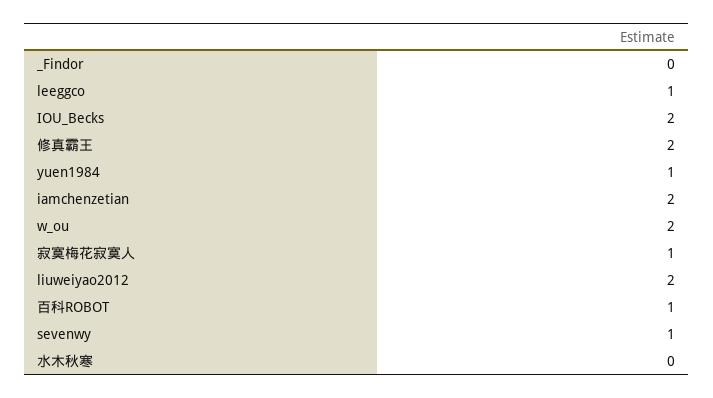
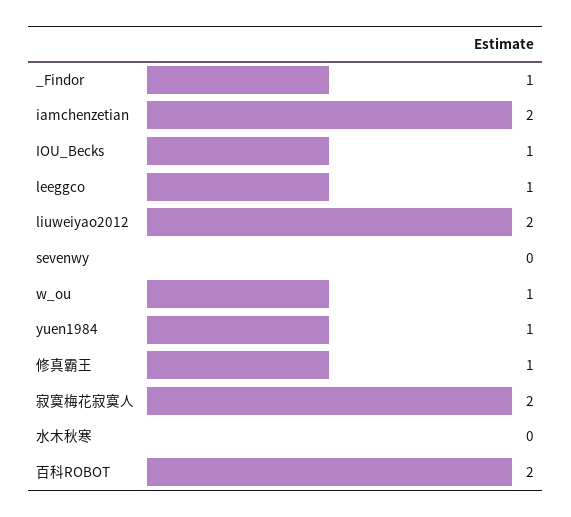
  {
-   "_Findor": 0,
+   "_Findor": 1,
    "leeggco": 1,
-   "IOU_Becks": 2,
+   "IOU_Becks": 1,
-   "修真霸王": 2,
+   "修真霸王": 1,
    "yuen1984": 1,
    "iamchenzetian": 2,
-   "w_ou": 2,
+   "w_ou": 1,
-   "寂寞梅花寂寞人": 1,
+   "寂寞梅花寂寞人": 2,
    "liuweiyao2012": 2,
-   "百科ROBOT": 1,
+   "百科ROBOT": 2,
-   "sevenwy": 1,
+   "sevenwy": 0,
    "水木秋寒": 0
  }

